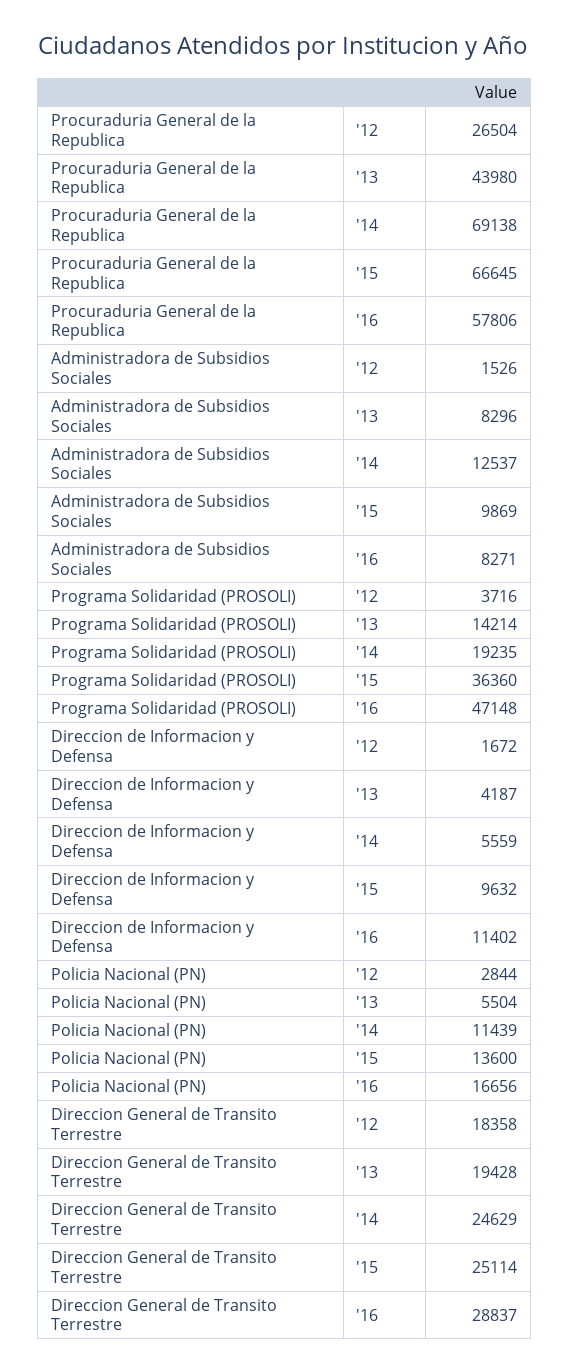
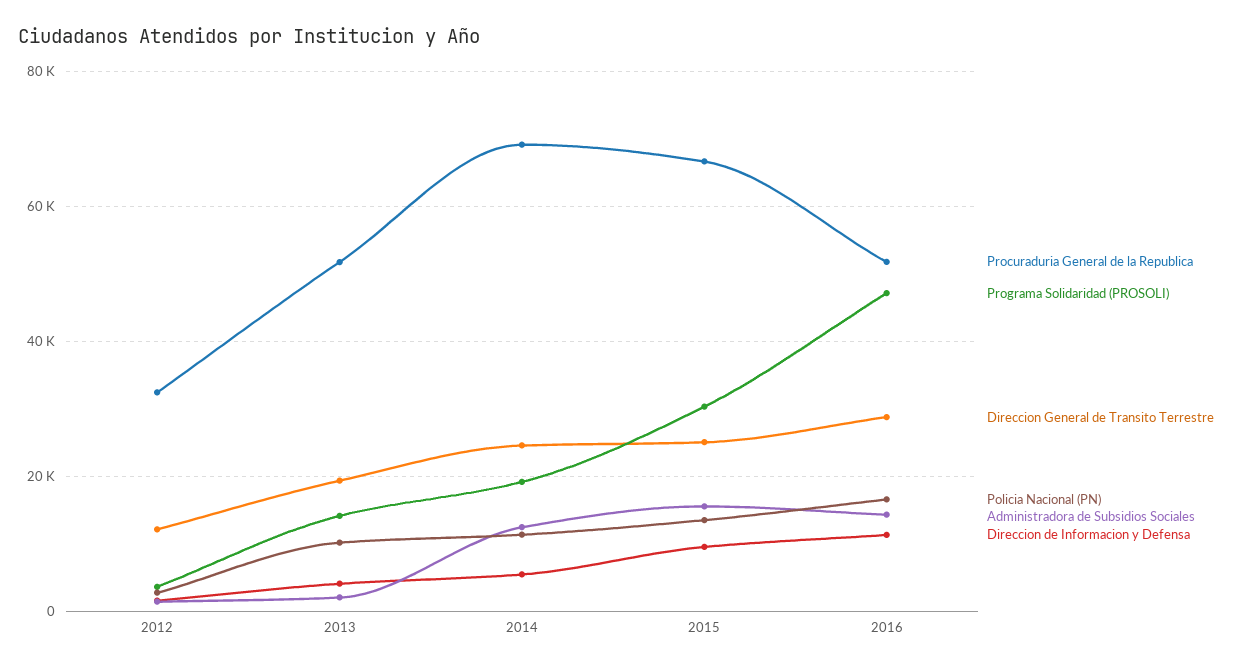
  {
    "Procuraduria General de la Republica": {
-     "'12": 26504,
+     "'12": 32000,
-     "'13": 43980,
+     "'13": 52000,
      "'14": 69138,
      "'15": 66645,
-     "'16": 57806
+     "'16": 52000
    },
    "Administradora de Subsidios Sociales": {
      "'12": 1526,
-     "'13": 8296,
+     "'13": 2000,
      "'14": 12537,
-     "'15": 9869,
+     "'15": 16000,
-     "'16": 8271
+     "'16": 14000
    },
    "Programa Solidaridad (PROSOLI)": {
      "'12": 3716,
      "'13": 14214,
      "'14": 19235,
-     "'15": 36360,
+     "'15": 30000,
      "'16": 47148
    },
    "Direccion de Informacion y Defensa": {
      "'12": 1672,
      "'13": 4187,
      "'14": 5559,
      "'15": 9632,
      "'16": 11402
    },
    "Policia Nacional (PN)": {
      "'12": 2844,
-     "'13": 5504,
+     "'13": 10000,
      "'14": 11439,
      "'15": 13600,
      "'16": 16656
    },
    "Direccion General de Transito Terrestre": {
-     "'12": 18358,
+     "'12": 12000,
      "'13": 19428,
      "'14": 24629,
      "'15": 25114,
      "'16": 28837
    }
  }

